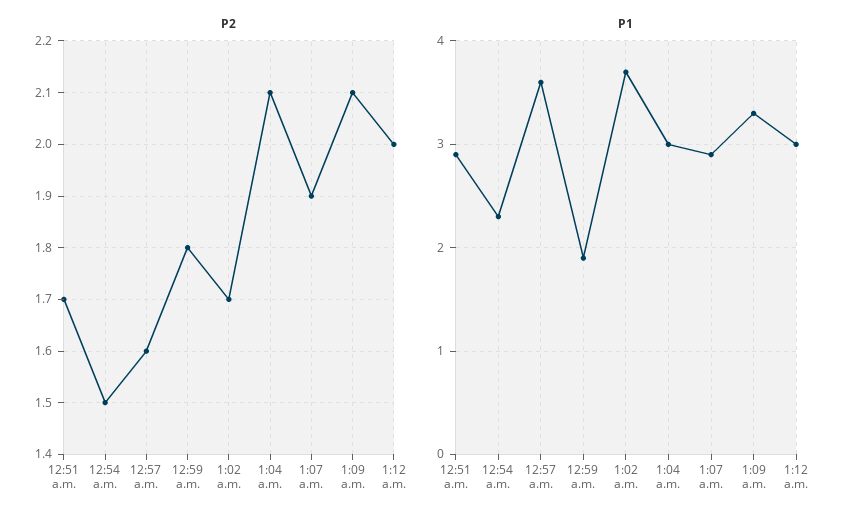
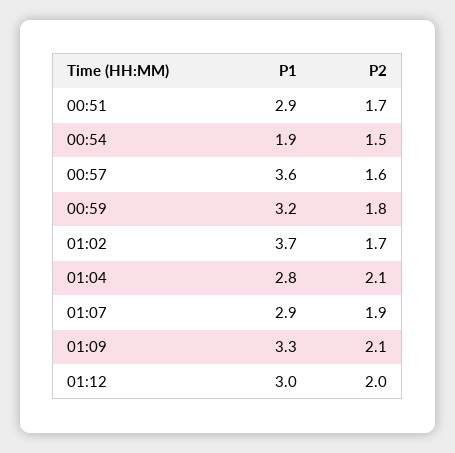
  {
    "P2": {
      "12:51 a.m.": 1.7,
      "12:54 a.m.": 1.5,
      "12:57 a.m.": 1.6,
      "12:59 a.m.": 1.8,
      "1:02 a.m.": 1.7,
      "1:04 a.m.": 2.1,
      "1:07 a.m.": 1.9,
      "1:09 a.m.": 2.1,
      "1:12 a.m.": 2
    },
    "P1": {
      "12:51 a.m.": 2.9,
-     "12:54 a.m.": 2.3,
+     "12:54 a.m.": 1.9,
      "12:57 a.m.": 3.6,
-     "12:59 a.m.": 1.9,
+     "12:59 a.m.": 3.2,
      "1:02 a.m.": 3.7,
-     "1:04 a.m.": 3,
+     "1:04 a.m.": 2.8,
      "1:07 a.m.": 2.9,
      "1:09 a.m.": 3.3,
      "1:12 a.m.": 3
    }
  }

